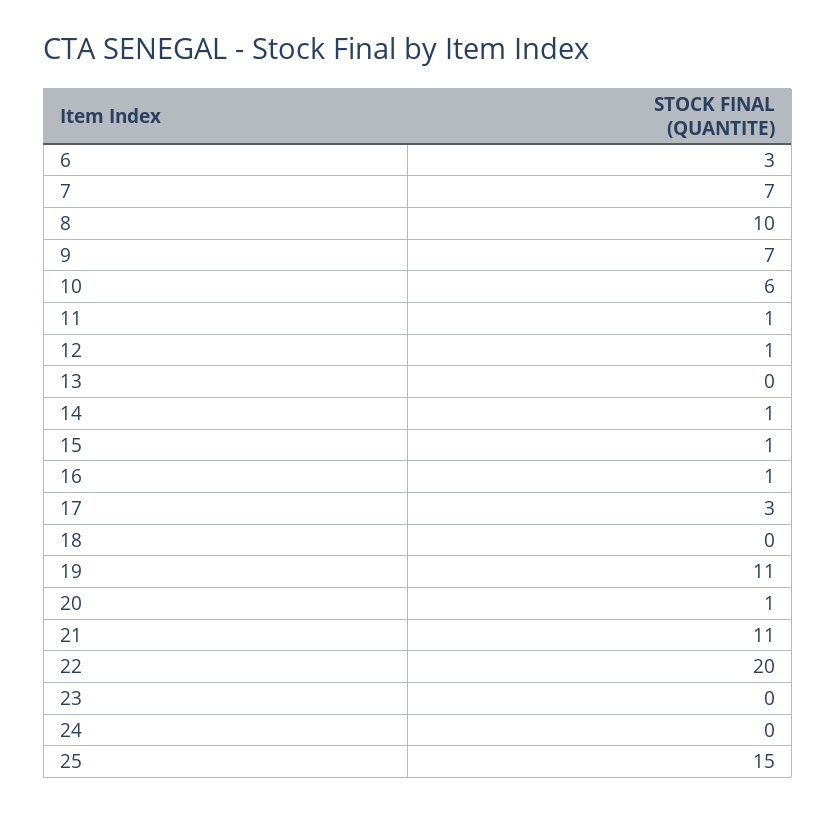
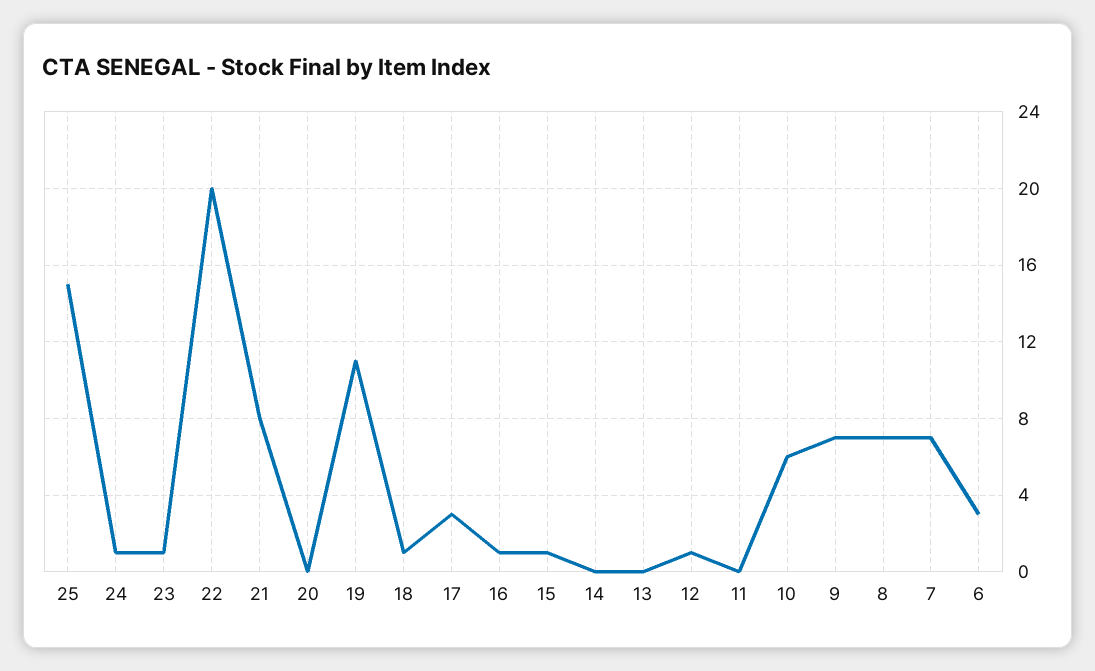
  {
    "6": 3,
    "7": 7,
-   "8": 10,
+   "8": 7,
    "9": 7,
    "10": 6,
-   "11": 1,
+   "11": 0,
    "12": 1,
    "13": 0,
-   "14": 1,
+   "14": 0,
    "15": 1,
    "16": 1,
    "17": 3,
-   "18": 0,
+   "18": 1,
    "19": 11,
-   "20": 1,
+   "20": 0,
-   "21": 11,
+   "21": 8,
    "22": 20,
-   "23": 0,
+   "23": 1,
-   "24": 0,
+   "24": 1,
    "25": 15
  }

